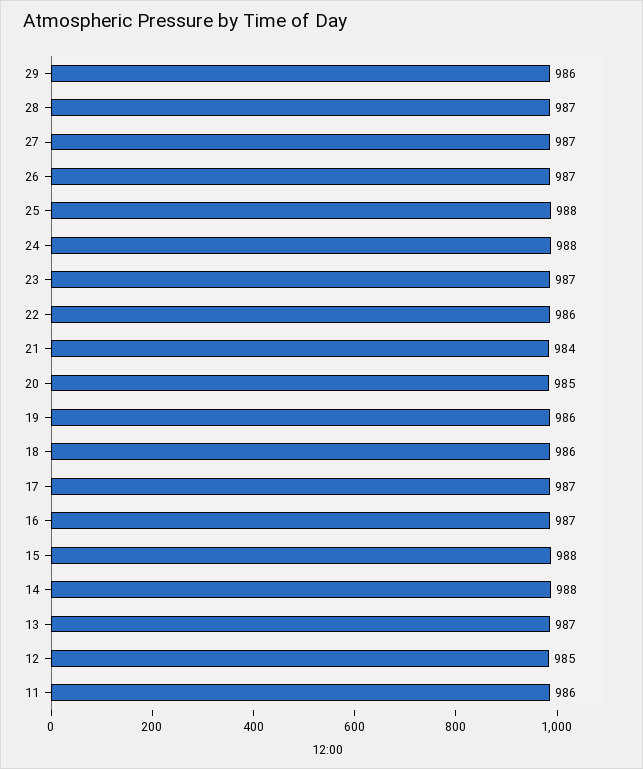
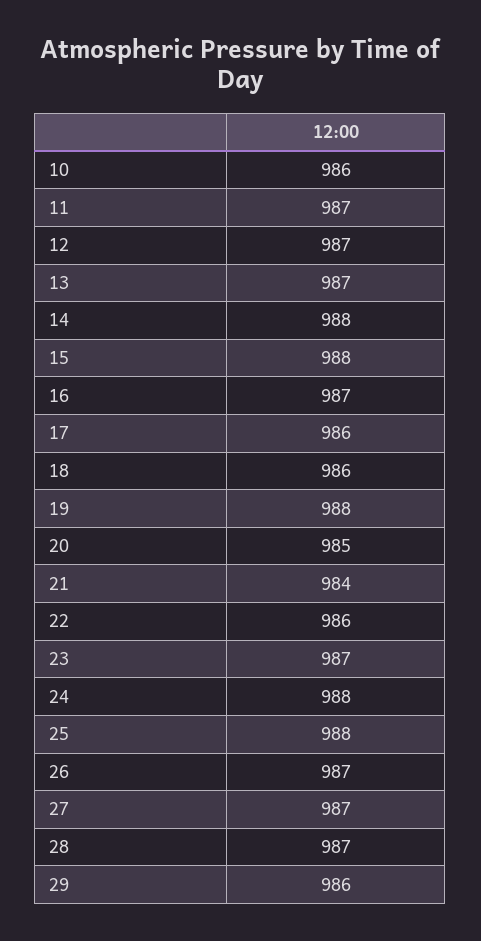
  {
    "29": 986,
    "28": 987,
    "27": 987,
    "26": 987,
    "25": 988,
    "24": 988,
    "23": 987,
    "22": 986,
    "21": 984,
    "20": 985,
-   "19": 986,
+   "19": 988,
    "18": 986,
-   "17": 987,
+   "17": 986,
    "16": 987,
    "15": 988,
    "14": 988,
    "13": 987,
-   "12": 985,
+   "12": 987,
-   "11": 986
+   "11": 987,
+   "10": 986
  }

